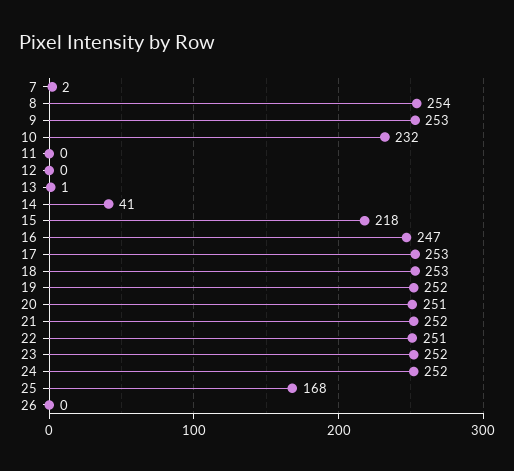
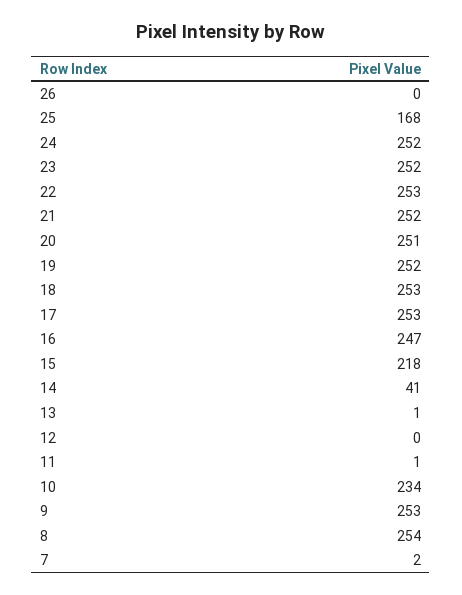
  {
    "7": 2,
    "8": 254,
    "9": 253,
-   "10": 232,
+   "10": 234,
-   "11": 0,
+   "11": 1,
    "12": 0,
    "13": 1,
    "14": 41,
    "15": 218,
    "16": 247,
    "17": 253,
    "18": 253,
    "19": 252,
    "20": 251,
    "21": 252,
-   "22": 251,
+   "22": 253,
    "23": 252,
    "24": 252,
    "25": 168,
    "26": 0
  }

